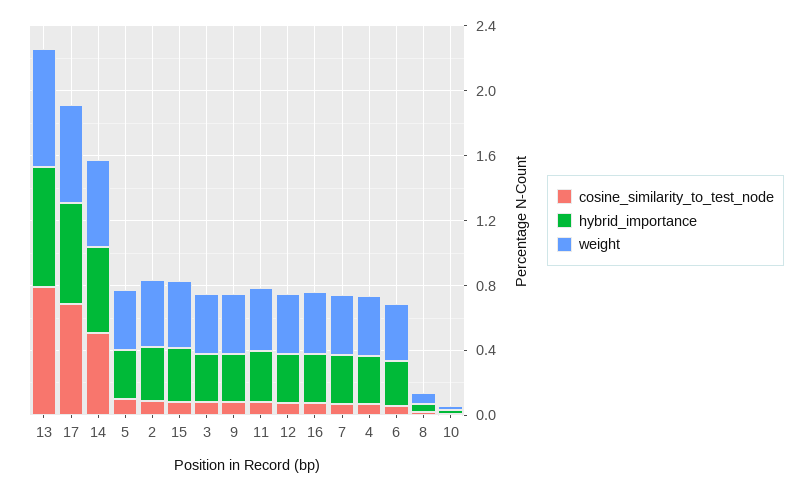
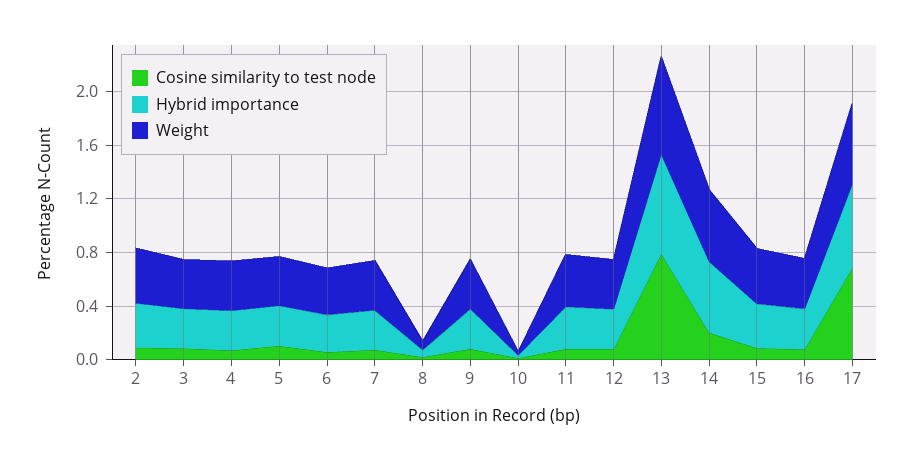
  {
    "cosine_similarity_to_test_node": {
      "13": 0.8,
      "17": 0.7,
-     "14": 0.5,
+     "14": 0.2,
      "5": 0.1,
      "2": 0.1,
      "15": 0.1,
      "3": 0.1,
      "9": 0.1,
      "11": 0.1,
      "12": 0.1,
      "16": 0.1,
      "7": 0.1,
      "4": 0.1,
      "6": 0.1,
      "8": 0,
      "10": 0
    },
    "hybrid_importance": {
      "13": 0.7,
      "17": 0.6,
      "14": 0.5,
      "5": 0.3,
      "2": 0.3,
      "15": 0.3,
      "3": 0.3,
      "9": 0.3,
      "11": 0.3,
      "12": 0.3,
      "16": 0.3,
      "7": 0.3,
      "4": 0.3,
      "6": 0.3,
      "8": 0.1,
      "10": 0
    },
    "weight": {
      "13": 0.7,
      "17": 0.6,
      "14": 0.5,
      "5": 0.4,
      "2": 0.4,
      "15": 0.4,
      "3": 0.4,
      "9": 0.4,
      "11": 0.4,
      "12": 0.4,
      "16": 0.4,
      "7": 0.4,
      "4": 0.4,
      "6": 0.4,
      "8": 0.1,
      "10": 0
    }
  }

